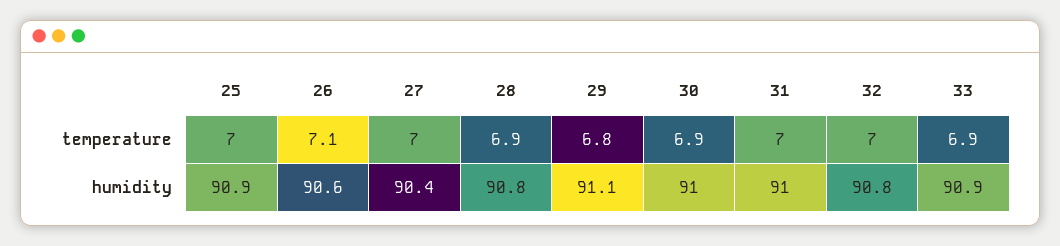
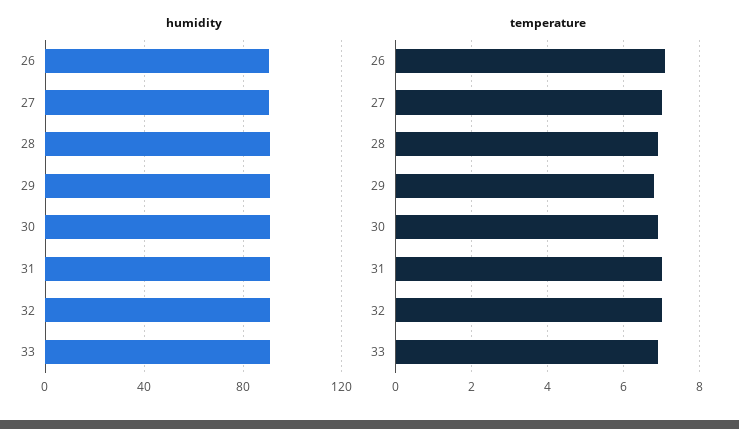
  {
    "temperature": {
-     "25": 7,
      "26": 7.1,
      "27": 7,
      "28": 6.9,
      "29": 6.8,
      "30": 6.9,
      "31": 7,
      "32": 7,
      "33": 6.9
    },
    "humidity": {
-     "25": 90.9,
      "26": 90.6,
      "27": 90.4,
      "28": 90.8,
      "29": 91.1,
      "30": 91,
      "31": 91,
      "32": 90.8,
      "33": 90.9
    }
  }

